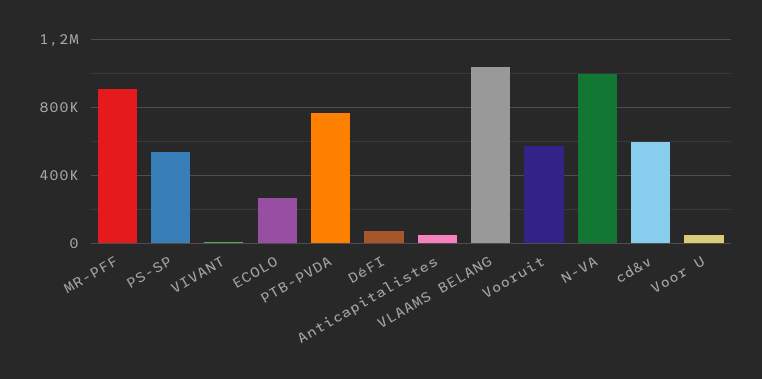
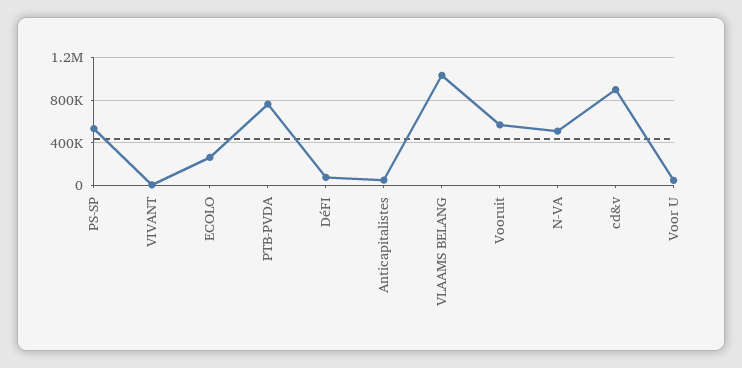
  {
-   "MR-PFF": 900000,
    "PS-SP": 550000,
    "VIVANT": 0,
    "ECOLO": 250000,
    "PTB-PVDA": 750000,
    "DéFI": 100000,
    "Anticapitalistes": 50000,
    "VLAAMS BELANG": 1050000,
    "Vooruit": 550000,
-   "N-VA": 1000000,
+   "N-VA": 500000,
-   "cd&v": 600000,
+   "cd&v": 900000,
    "Voor U": 50000
  }

